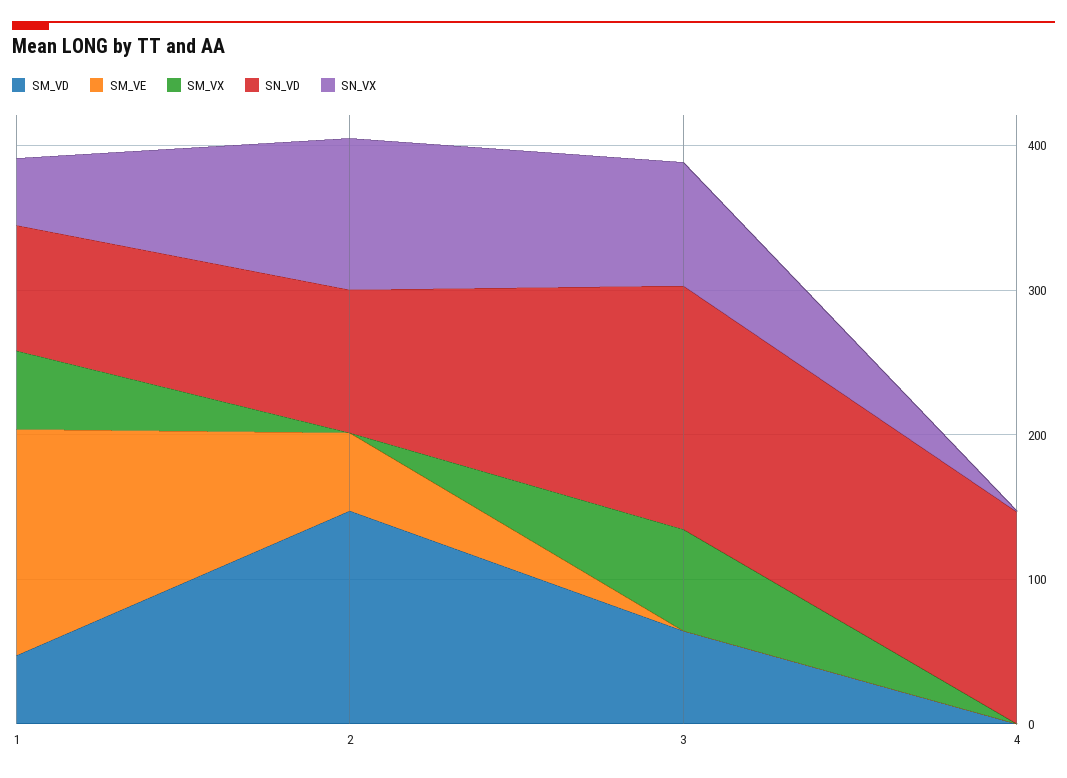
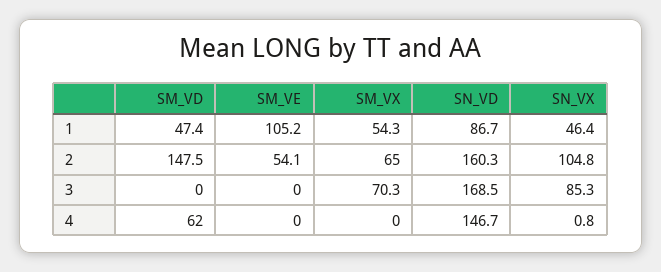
  {
    "SM_VD": {
      "1": 47.4,
      "2": 147.5,
-     "3": 60,
+     "3": 0,
-     "4": 0
+     "4": 62
    },
    "SM_VE": {
-     "1": 160,
+     "1": 105.2,
      "2": 54.1,
      "3": 0,
      "4": 0
    },
    "SM_VX": {
      "1": 54.3,
-     "2": 0,
+     "2": 65,
      "3": 70.3,
      "4": 0
    },
    "SN_VD": {
      "1": 86.7,
-     "2": 100,
+     "2": 160.3,
      "3": 168.5,
      "4": 146.7
    },
    "SN_VX": {
      "1": 46.4,
      "2": 104.8,
      "3": 85.3,
      "4": 0.8
    }
  }

